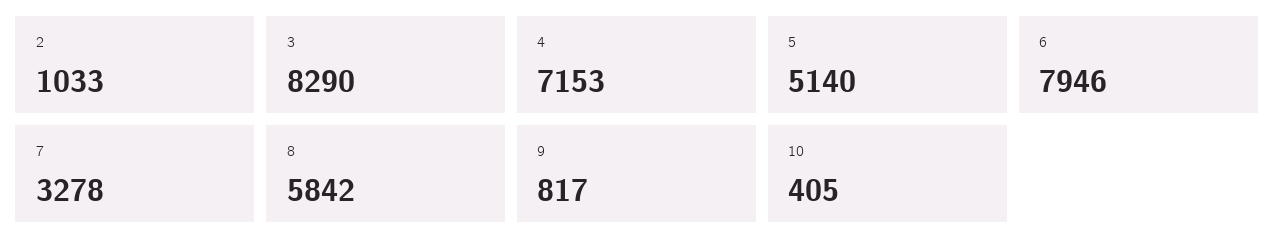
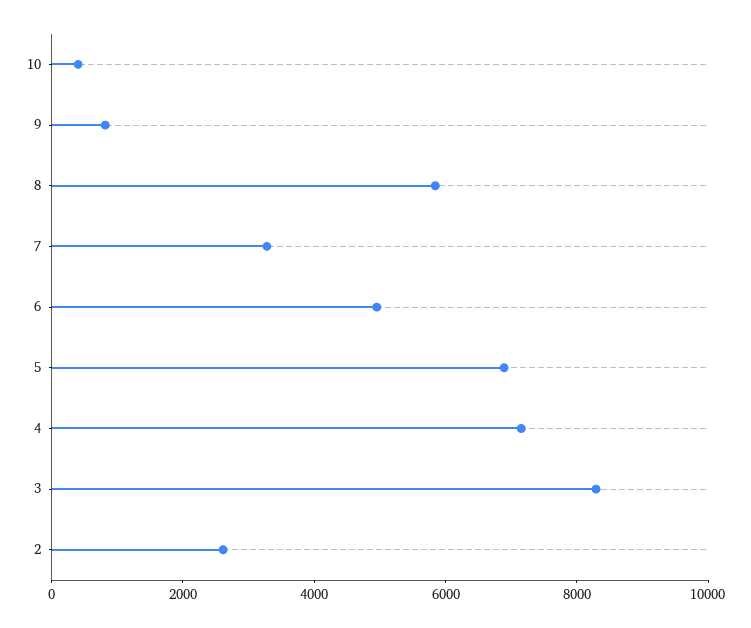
  {
-   "2": 1033,
+   "2": 2500,
    "3": 8290,
    "4": 7153,
-   "5": 5140,
+   "5": 7000,
-   "6": 7946,
+   "6": 5000,
    "7": 3278,
    "8": 5842,
    "9": 817,
    "10": 405
  }

